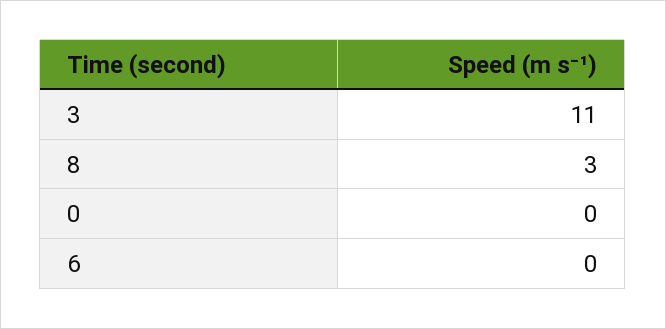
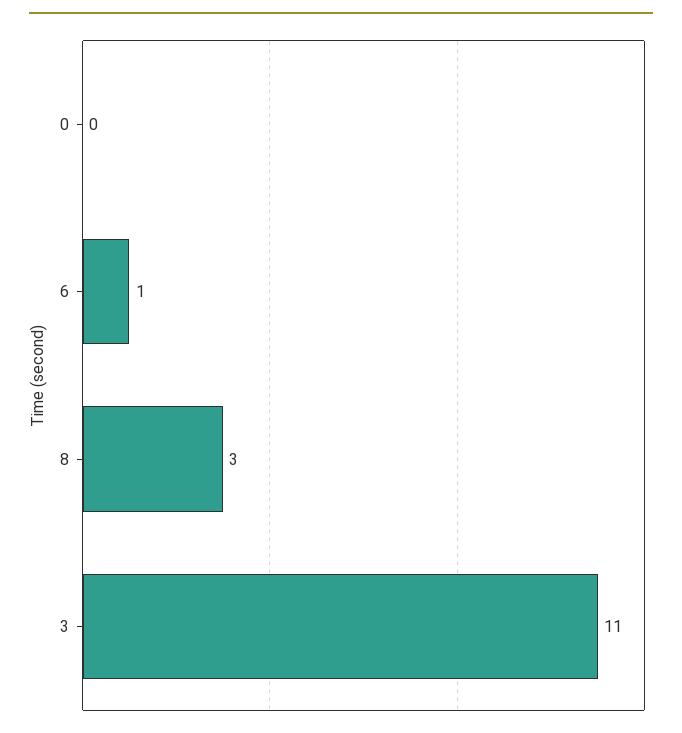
  {
    "3": 11,
    "8": 3,
    "0": 0,
-   "6": 0
+   "6": 1
  }

